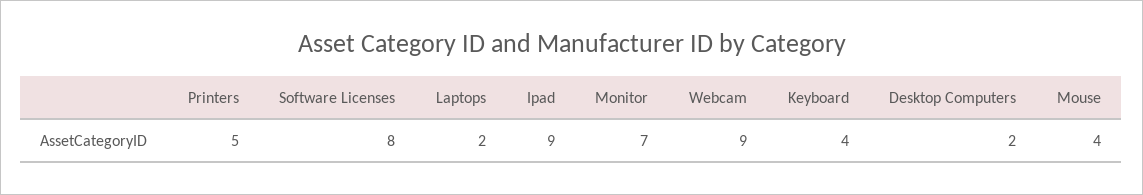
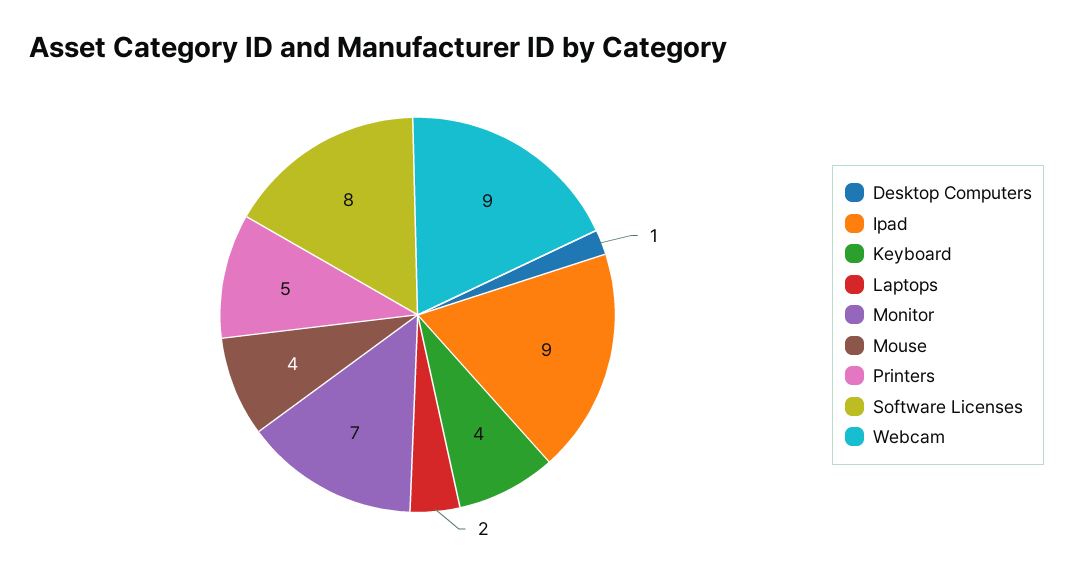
  {
    "Printers": 5,
    "Software Licenses": 8,
    "Laptops": 2,
    "Ipad": 9,
    "Monitor": 7,
    "Webcam": 9,
    "Keyboard": 4,
-   "Desktop Computers": 2,
+   "Desktop Computers": 1,
    "Mouse": 4
  }

